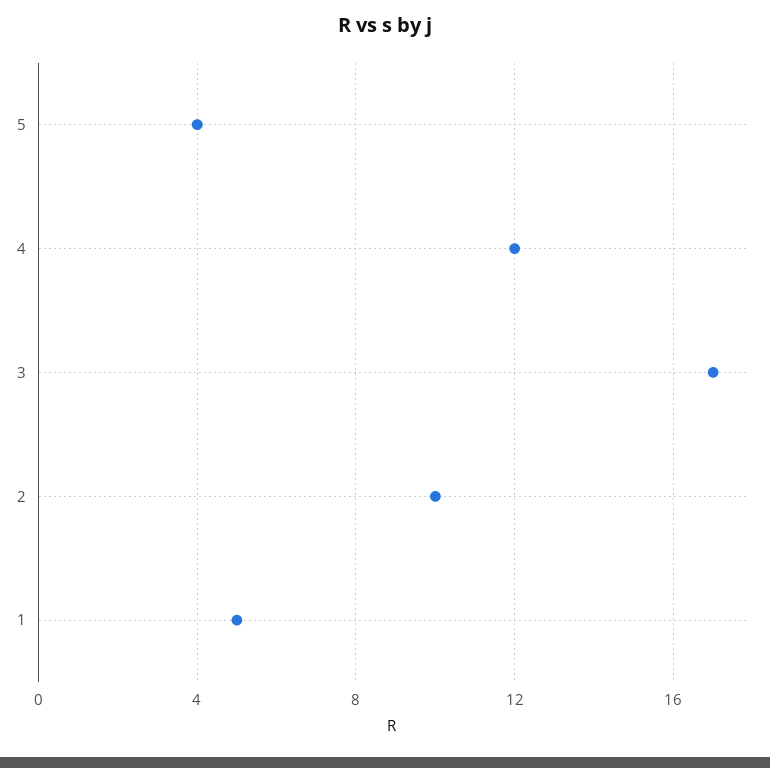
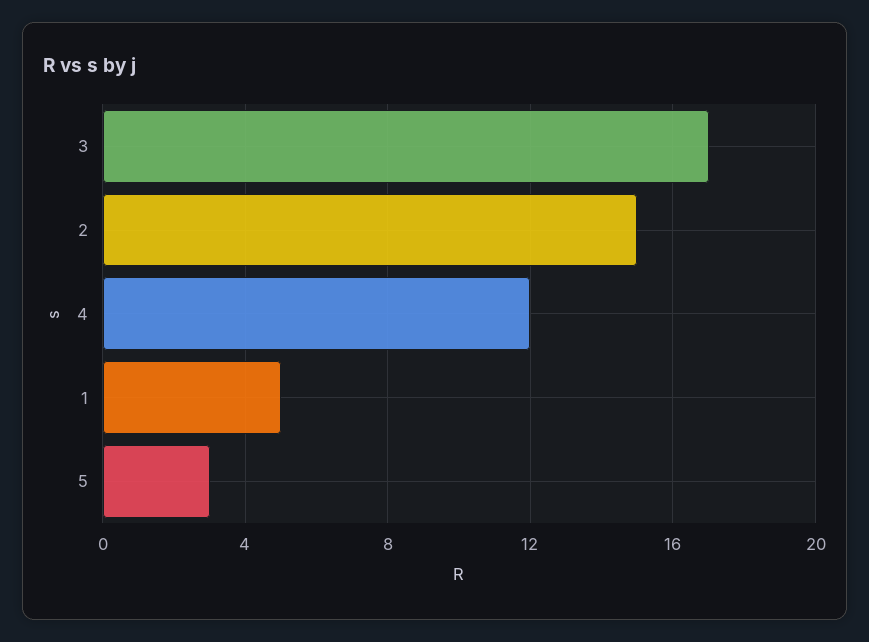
  {
-   "5": 4,
+   "5": 3,
    "4": 12,
    "3": 17,
-   "2": 10,
+   "2": 15,
    "1": 5
  }

